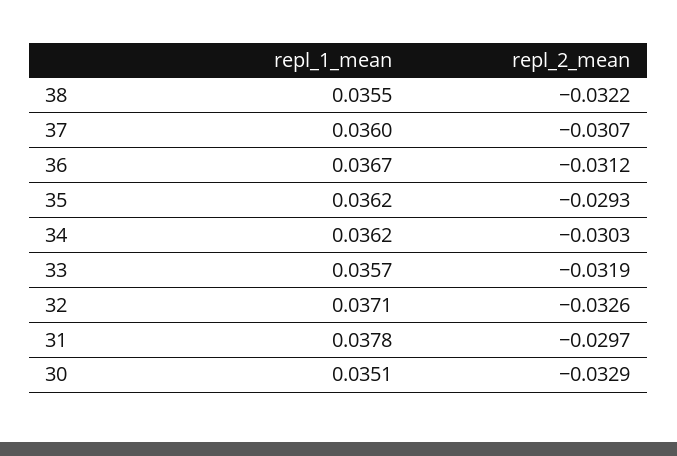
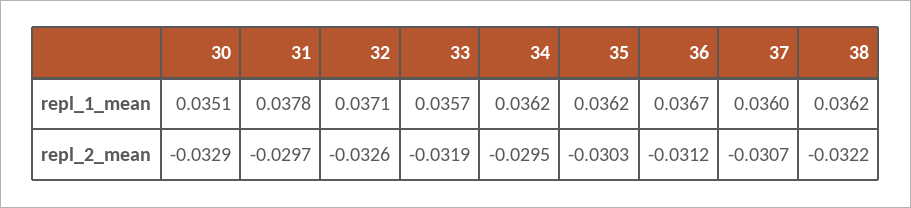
  {
    "repl_1_mean": {
-     "38": 0.0355,
+     "38": 0.0362,
      "37": 0.036,
      "36": 0.0367,
      "35": 0.0362,
      "34": 0.0362,
      "33": 0.0357,
      "32": 0.0371,
      "31": 0.0378,
      "30": 0.0351
    },
    "repl_2_mean": {
      "38": -0.0322,
      "37": -0.0307,
      "36": -0.0312,
-     "35": -0.0293,
+     "35": -0.0303,
-     "34": -0.0303,
+     "34": -0.0295,
      "33": -0.0319,
      "32": -0.0326,
      "31": -0.0297,
      "30": -0.0329
    }
  }

